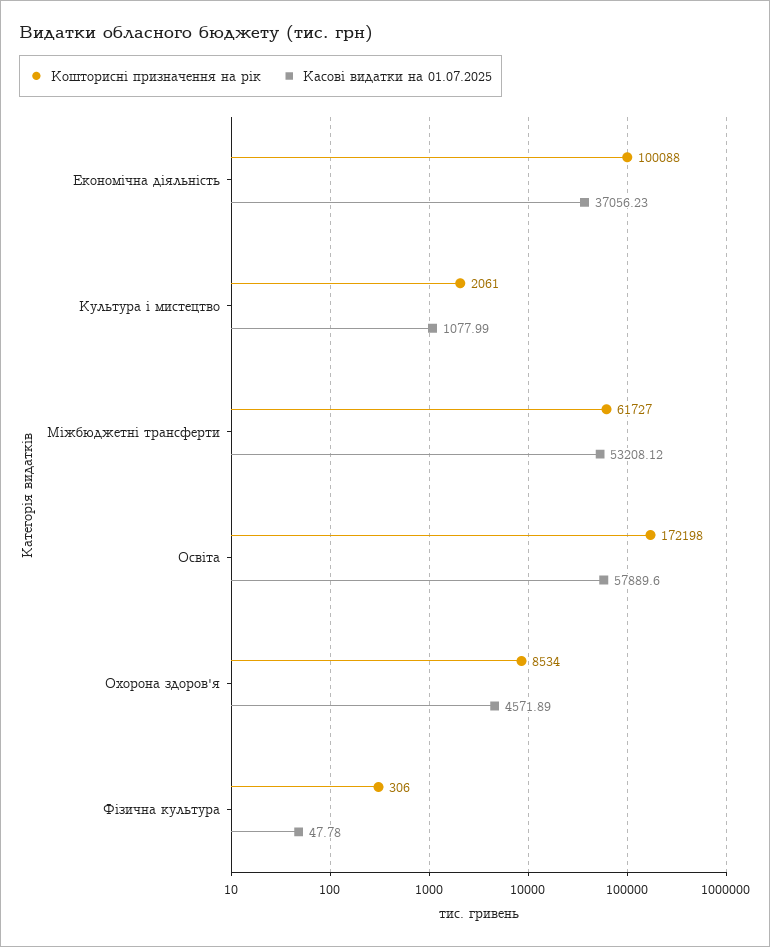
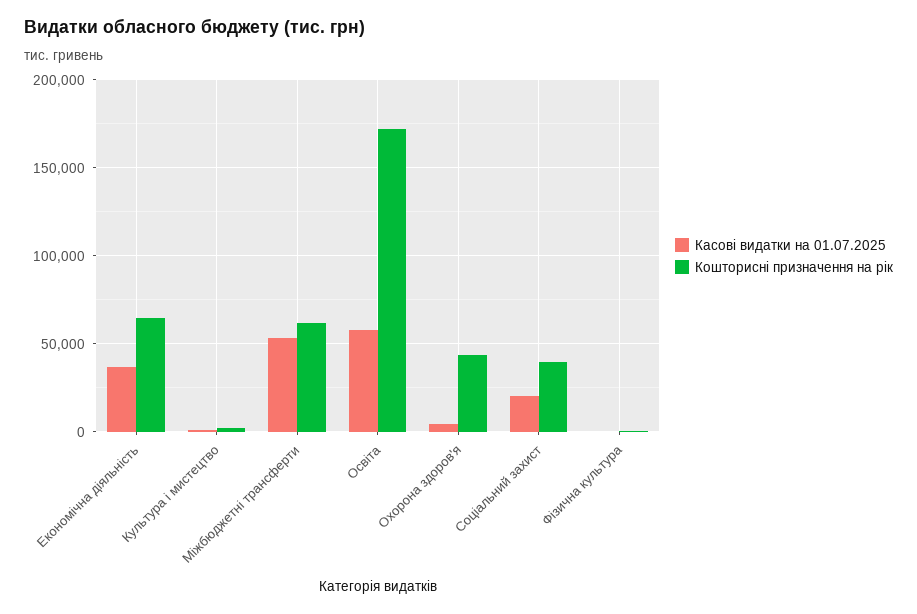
  {
    "Кошторисні призначення на рік": {
-     "Економічна діяльність": 100088,
+     "Економічна діяльність": 65000,
      "Культура і мистецтво": 2061,
      "Міжбюджетні трансферти": 61727,
      "Освіта": 172198,
-     "Охорона здоров'я": 8534,
+     "Охорона здоров'я": 45000,
-     "Фізична культура": 306
+     "Фізична культура": 306,
+     "Соціальний захист": 40000
    },
    "Касові видатки на 01.07.2025": {
      "Економічна діяльність": 37056.23,
      "Культура і мистецтво": 1077.99,
      "Міжбюджетні трансферти": 53208.12,
      "Освіта": 57889.6,
      "Охорона здоров'я": 4571.89,
-     "Фізична культура": 47.78
+     "Фізична культура": 47.78,
+     "Соціальний захист": 20000
    }
  }

